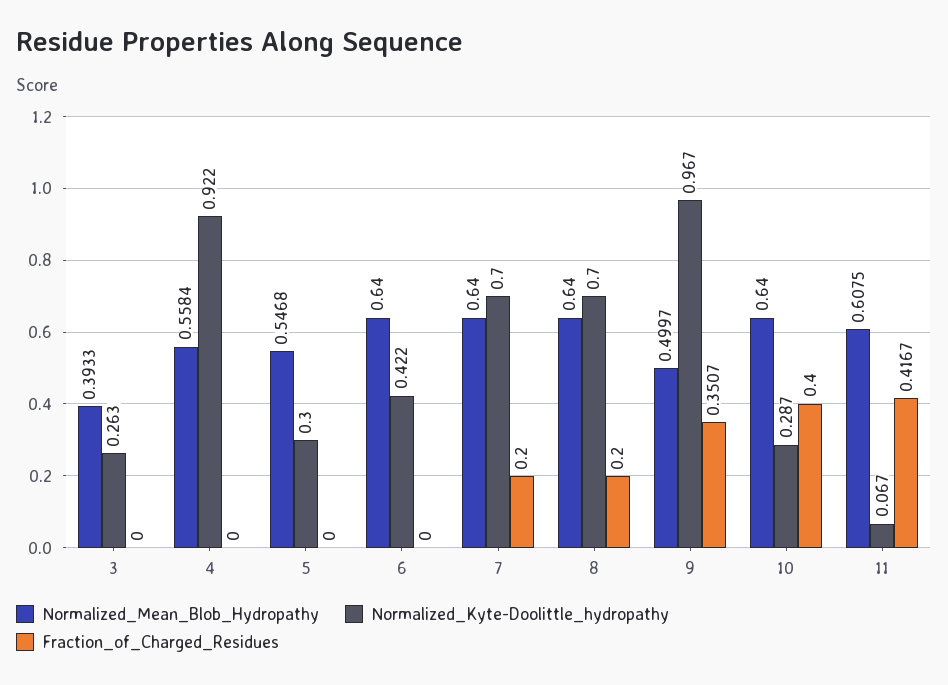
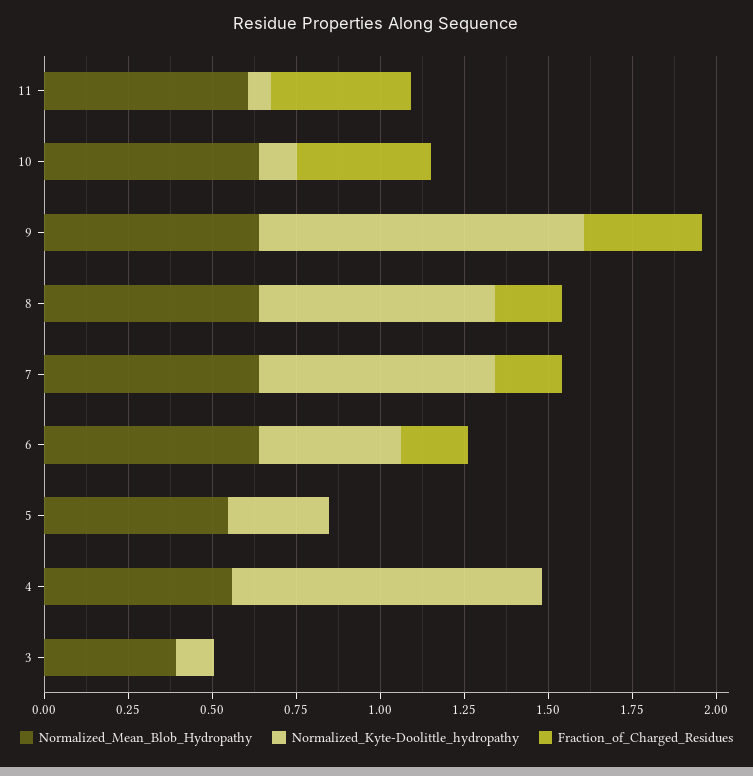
  {
    "Normalized_Mean_Blob_Hydropathy": {
      "3": 0.3933,
      "4": 0.5584,
      "5": 0.5468,
      "6": 0.64,
      "7": 0.64,
      "8": 0.64,
-     "9": 0.4997,
+     "9": 0.65,
      "10": 0.64,
      "11": 0.6075
    },
    "Normalized_Kyte-Doolittle_hydropathy": {
-     "3": 0.263,
+     "3": 0.1,
      "4": 0.922,
      "5": 0.3,
      "6": 0.422,
      "7": 0.7,
      "8": 0.7,
      "9": 0.967,
-     "10": 0.287,
+     "10": 0.1,
      "11": 0.067
    },
    "Fraction_of_Charged_Residues": {
      "3": 0,
      "4": 0,
      "5": 0,
-     "6": 0,
+     "6": 0.2,
      "7": 0.2,
      "8": 0.2,
      "9": 0.3507,
      "10": 0.4,
      "11": 0.4167
    }
  }

